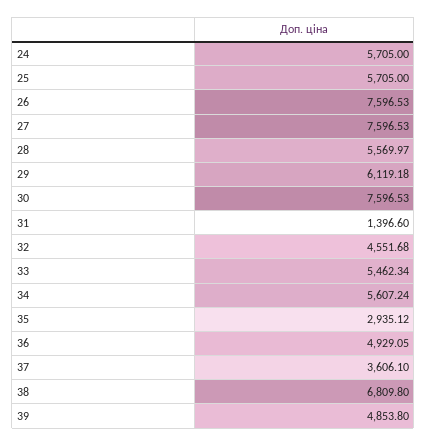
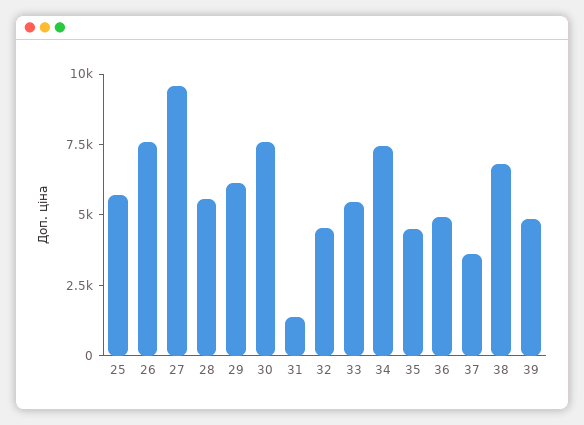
  {
-   "24": 5705,
    "25": 5705,
    "26": 7596.53,
-   "27": 7596.53,
+   "27": 9500,
    "28": 5569.97,
    "29": 6119.18,
    "30": 7596.53,
    "31": 1396.6,
    "32": 4551.68,
    "33": 5462.34,
-   "34": 5607.24,
+   "34": 7500,
-   "35": 2935.12,
+   "35": 4500,
    "36": 4929.05,
    "37": 3606.1,
    "38": 6809.8,
    "39": 4853.8
  }

